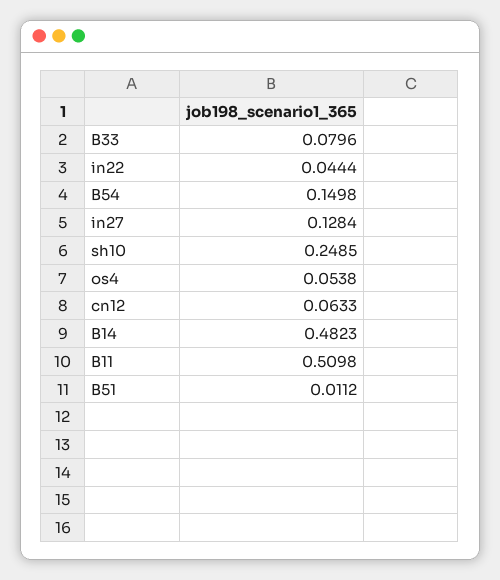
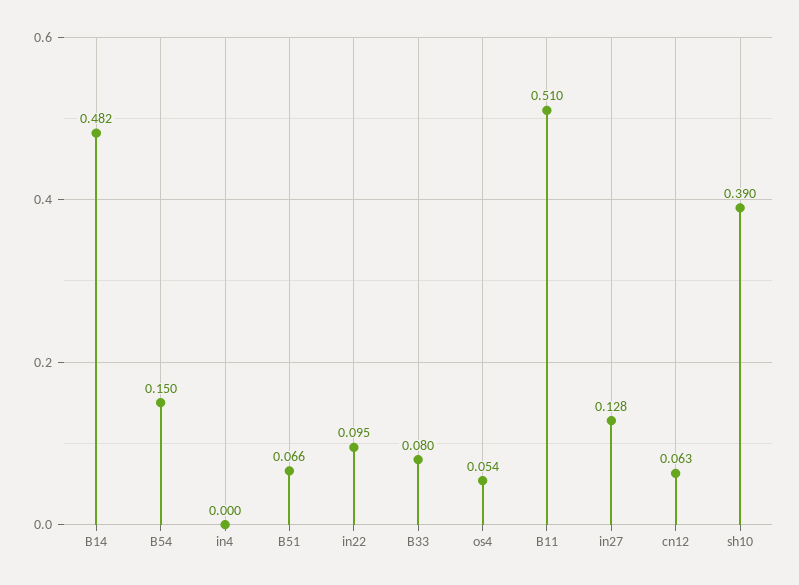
  {
    "B33": 0.0796,
-   "in22": 0.0444,
+   "in22": 0.095,
    "B54": 0.1498,
    "in27": 0.1284,
-   "sh10": 0.2485,
+   "sh10": 0.39,
    "os4": 0.0538,
    "cn12": 0.0633,
    "B14": 0.4823,
    "B11": 0.5098,
-   "B51": 0.0112
+   "B51": 0.066,
+   "in4": 0
  }

